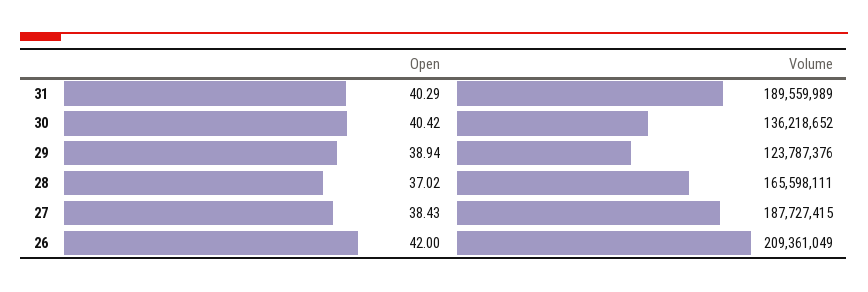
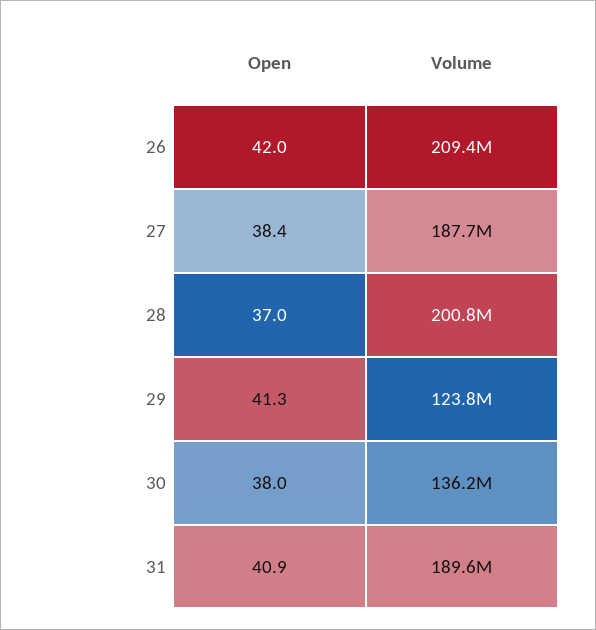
  {
    "Open": {
-     "31": 40.29,
+     "31": 40.9,
-     "30": 40.42,
+     "30": 38,
-     "29": 38.94,
+     "29": 41.3,
      "28": 37.02,
      "27": 38.43,
      "26": 42
    },
    "Volume": {
      "31": 189559989,
      "30": 136218652,
      "29": 123787376,
-     "28": 165598111,
+     "28": 200800000,
      "27": 187727415,
      "26": 209361049
    }
  }

